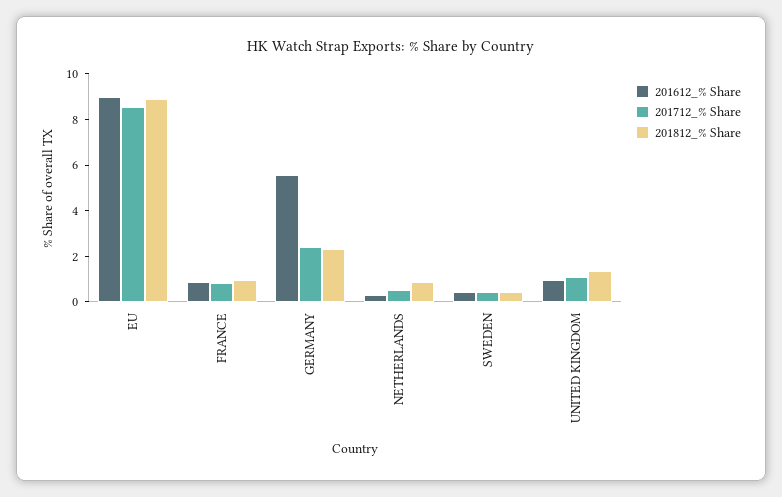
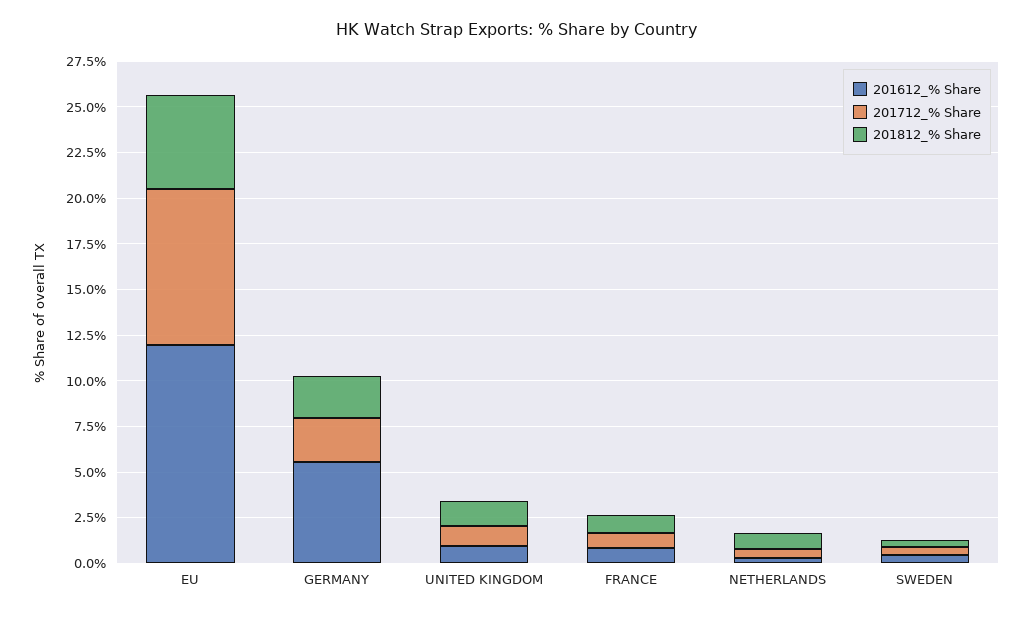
  {
    "201612_% Share": {
-     "EU": 9,
+     "EU": 12,
      "FRANCE": 1,
      "GERMANY": 5.5,
      "NETHERLANDS": 0.5,
      "SWEDEN": 0.5,
      "UNITED KINGDOM": 1
    },
    "201712_% Share": {
      "EU": 8.5,
      "FRANCE": 1,
      "GERMANY": 2.5,
      "NETHERLANDS": 0.5,
      "SWEDEN": 0.5,
      "UNITED KINGDOM": 1
    },
    "201812_% Share": {
-     "EU": 9,
+     "EU": 5,
      "FRANCE": 1,
      "GERMANY": 2.5,
      "NETHERLANDS": 1,
      "SWEDEN": 0.5,
      "UNITED KINGDOM": 1.5
    }
  }

